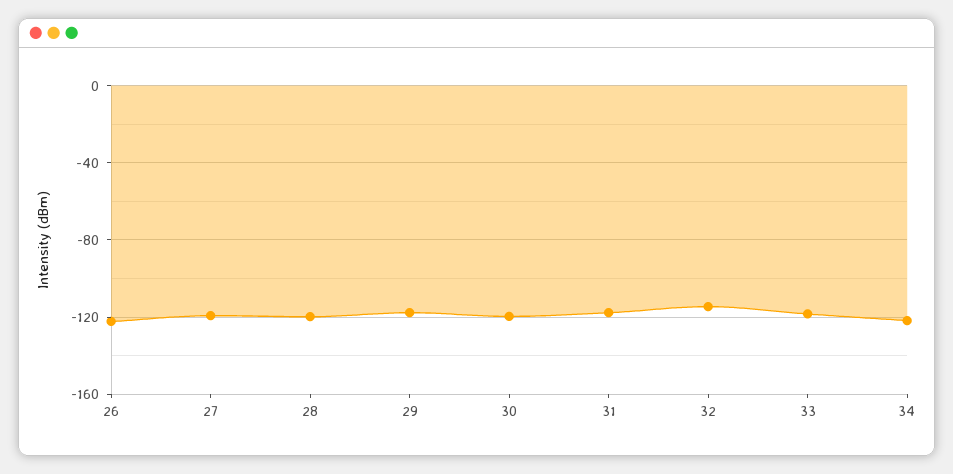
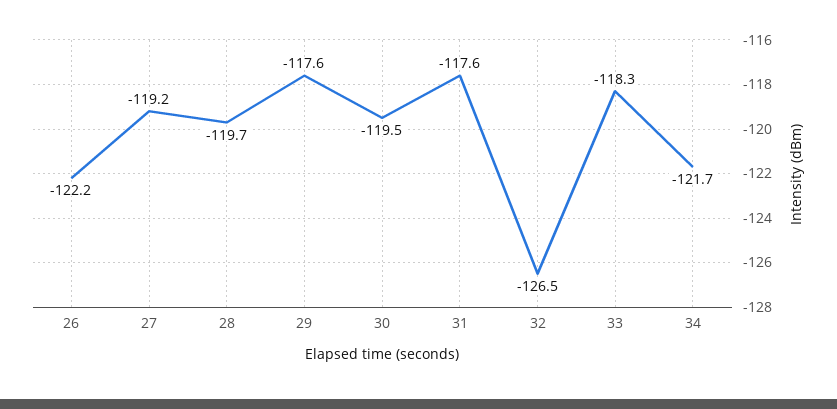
  {
    "26": -122.2,
    "27": -119.2,
    "28": -119.7,
    "29": -117.6,
    "30": -119.5,
    "31": -117.6,
-   "32": -115,
+   "32": -126.5,
    "33": -118.3,
    "34": -121.7
  }

